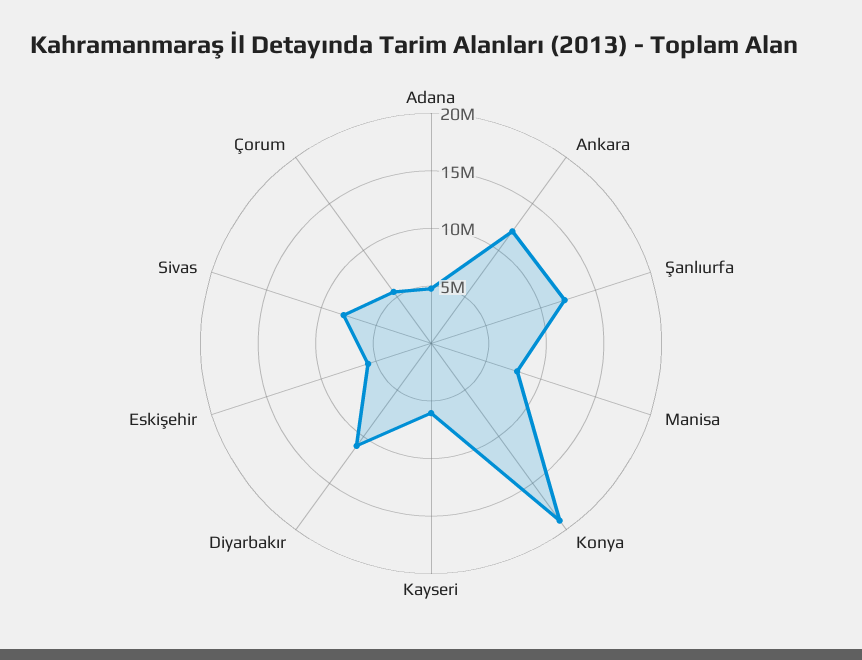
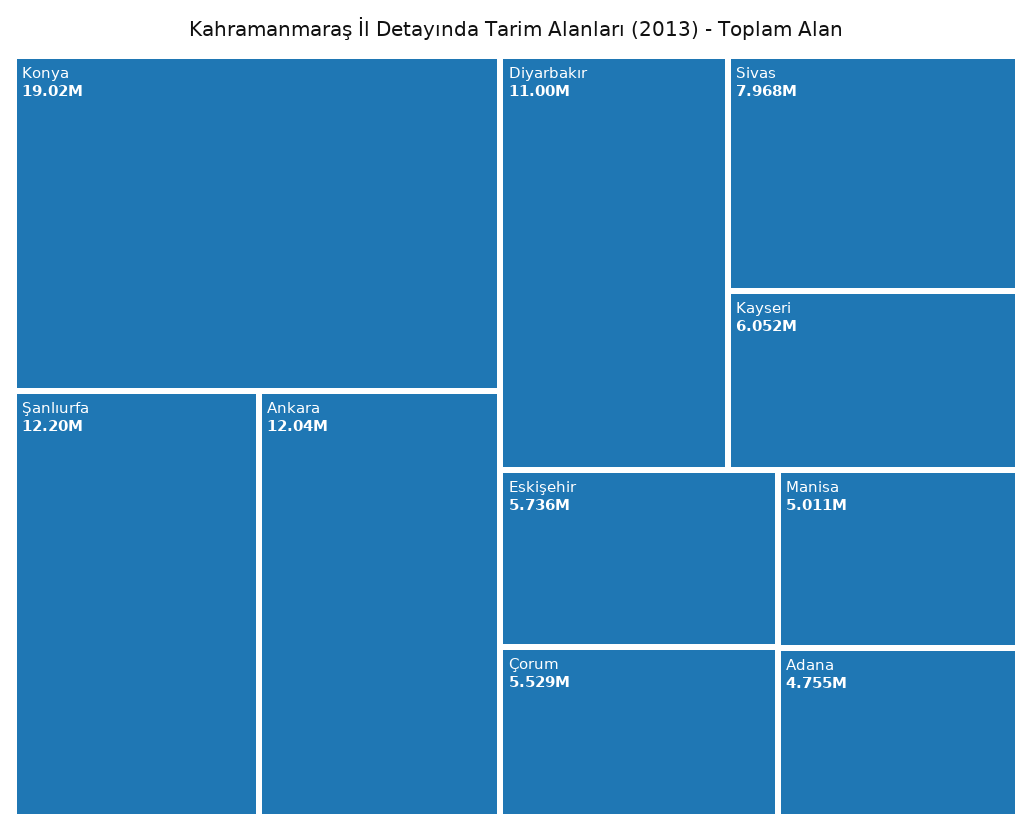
  {
    "Adana": 4755000,
    "Ankara": 12040000,
    "Şanlıurfa": 12200000,
-   "Manisa": 8000000,
+   "Manisa": 5011000,
    "Konya": 19020000,
    "Kayseri": 6052000,
    "Diyarbakır": 11000000,
    "Eskişehir": 5736000,
    "Sivas": 7968000,
    "Çorum": 5529000
  }

